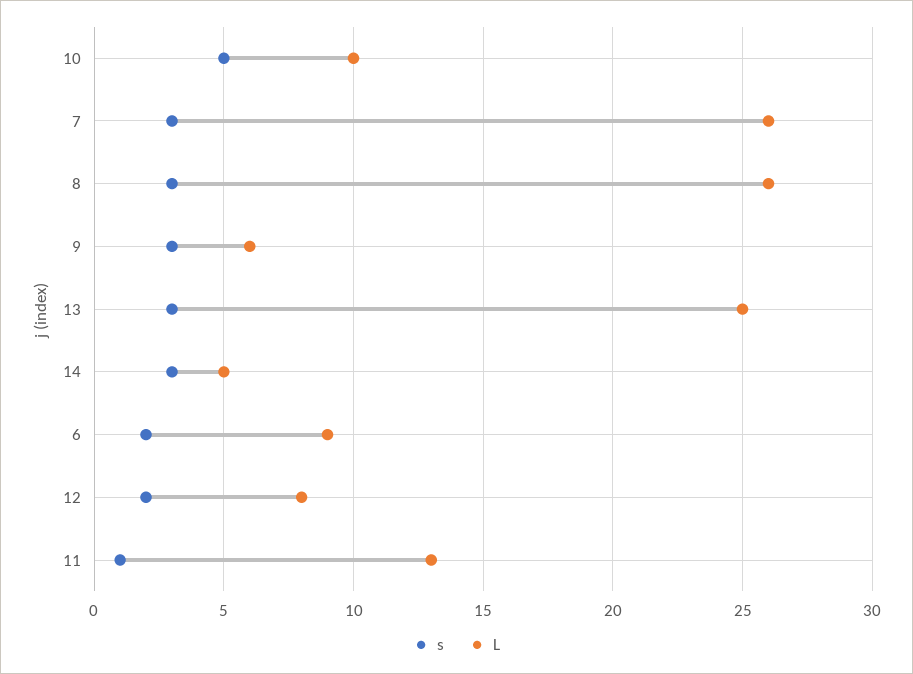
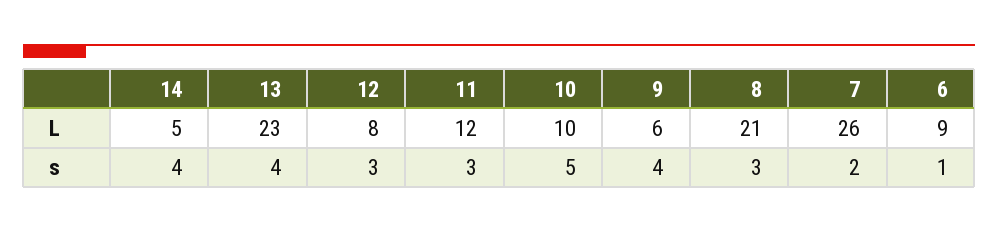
  {
    "s": {
      "10": 5,
-     "7": 3,
+     "7": 2,
      "8": 3,
-     "9": 3,
+     "9": 4,
-     "13": 3,
+     "13": 4,
-     "14": 3,
+     "14": 4,
-     "6": 2,
+     "6": 1,
-     "12": 2,
+     "12": 3,
-     "11": 1
+     "11": 3
    },
    "L": {
      "10": 10,
      "7": 26,
-     "8": 26,
+     "8": 21,
      "9": 6,
-     "13": 25,
+     "13": 23,
      "14": 5,
      "6": 9,
      "12": 8,
-     "11": 13
+     "11": 12
    }
  }

